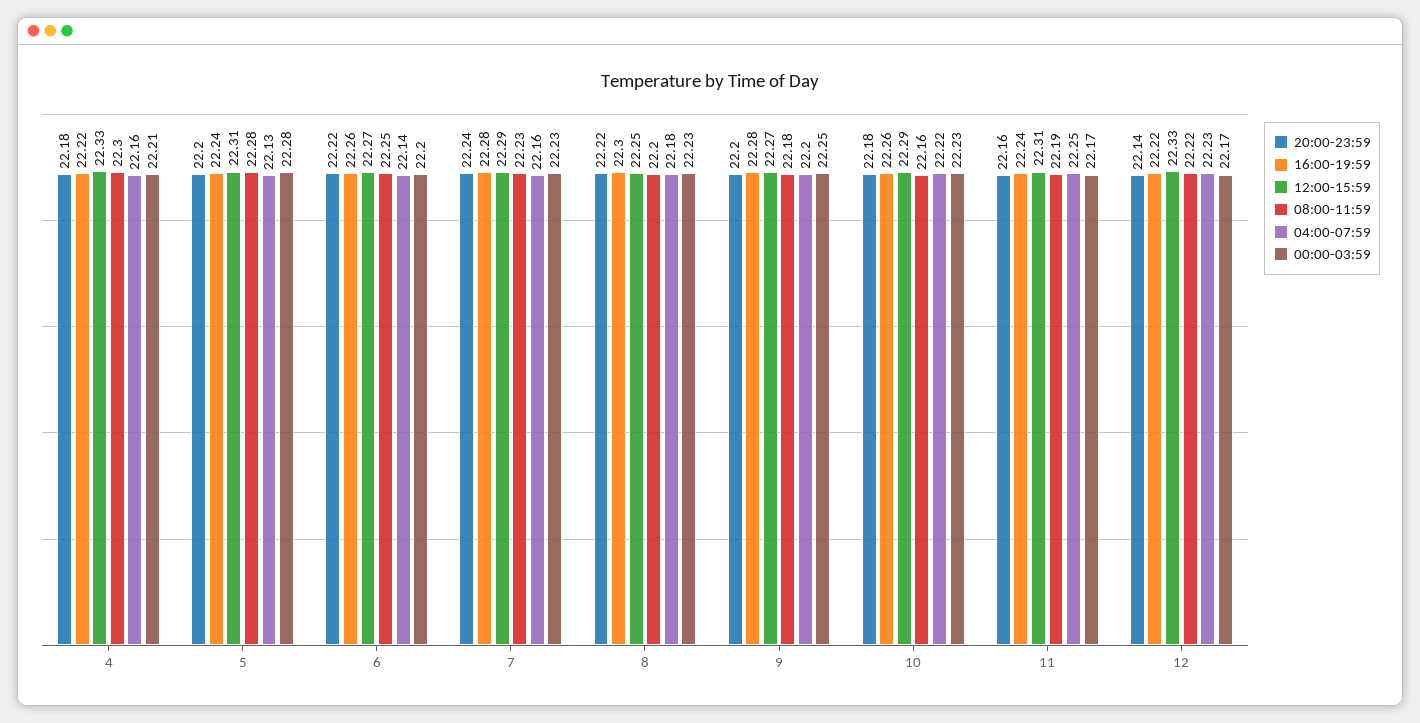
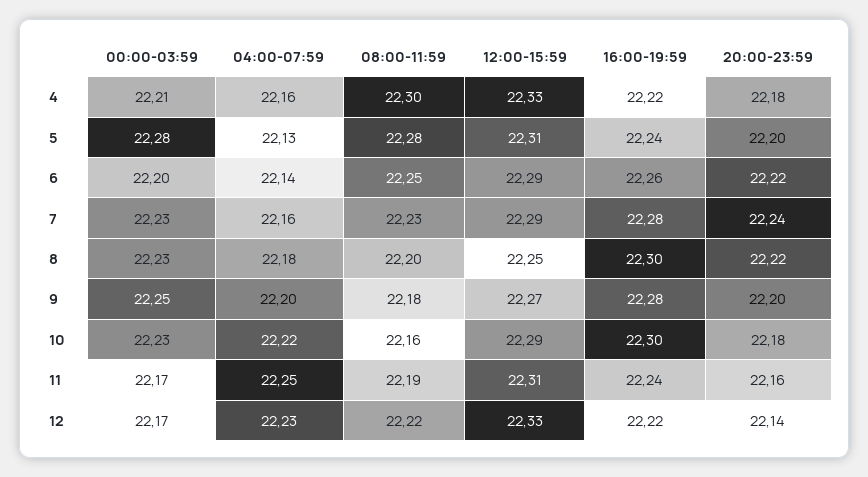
  {
    "20:00-23:59": {
      "4": 22.18,
      "5": 22.2,
      "6": 22.22,
      "7": 22.24,
      "8": 22.22,
      "9": 22.2,
      "10": 22.18,
      "11": 22.16,
      "12": 22.14
    },
    "16:00-19:59": {
      "4": 22.22,
      "5": 22.24,
      "6": 22.26,
      "7": 22.28,
      "8": 22.3,
      "9": 22.28,
-     "10": 22.26,
+     "10": 22.3,
      "11": 22.24,
      "12": 22.22
    },
    "12:00-15:59": {
      "4": 22.33,
      "5": 22.31,
-     "6": 22.27,
+     "6": 22.29,
      "7": 22.29,
      "8": 22.25,
      "9": 22.27,
      "10": 22.29,
      "11": 22.31,
      "12": 22.33
    },
    "08:00-11:59": {
      "4": 22.3,
      "5": 22.28,
      "6": 22.25,
      "7": 22.23,
      "8": 22.2,
      "9": 22.18,
      "10": 22.16,
      "11": 22.19,
      "12": 22.22
    },
    "04:00-07:59": {
      "4": 22.16,
      "5": 22.13,
      "6": 22.14,
      "7": 22.16,
      "8": 22.18,
      "9": 22.2,
      "10": 22.22,
      "11": 22.25,
      "12": 22.23
    },
    "00:00-03:59": {
      "4": 22.21,
      "5": 22.28,
      "6": 22.2,
      "7": 22.23,
      "8": 22.23,
      "9": 22.25,
      "10": 22.23,
      "11": 22.17,
      "12": 22.17
    }
  }

